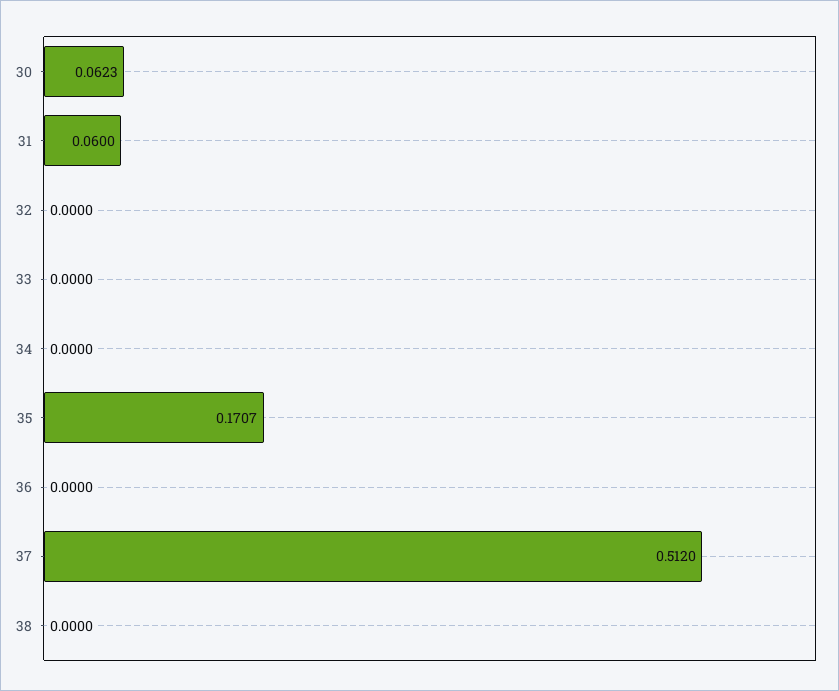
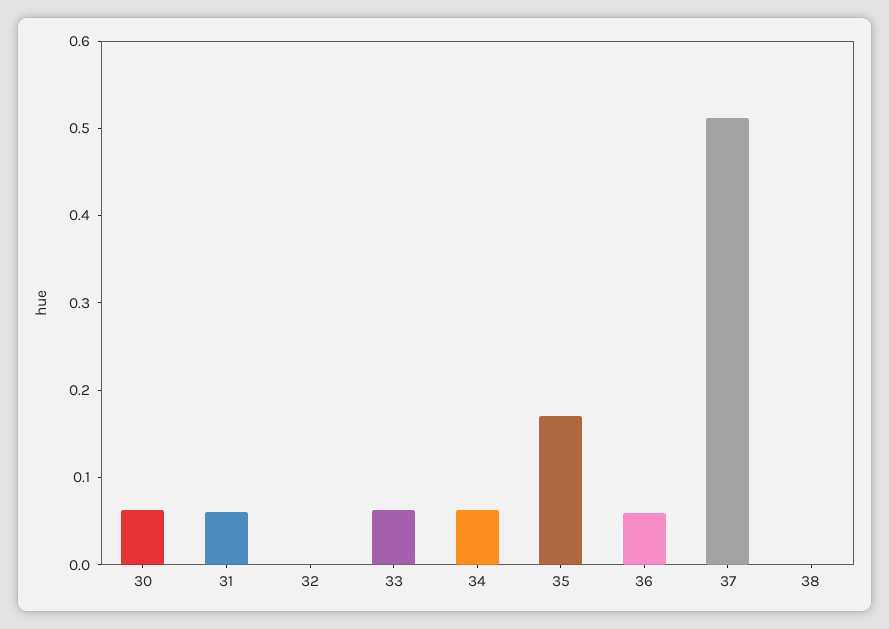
  {
    "30": 0.0623,
    "31": 0.06,
    "32": 0,
-   "33": 0,
+   "33": 0.06,
-   "34": 0,
+   "34": 0.06,
    "35": 0.1707,
-   "36": 0,
+   "36": 0.06,
    "37": 0.512,
    "38": 0
  }

